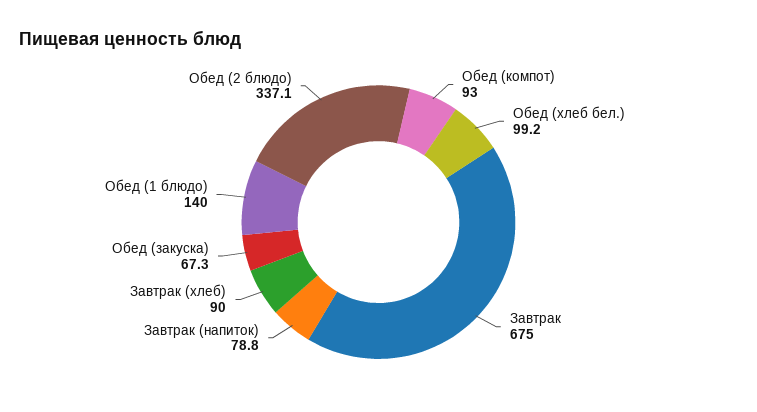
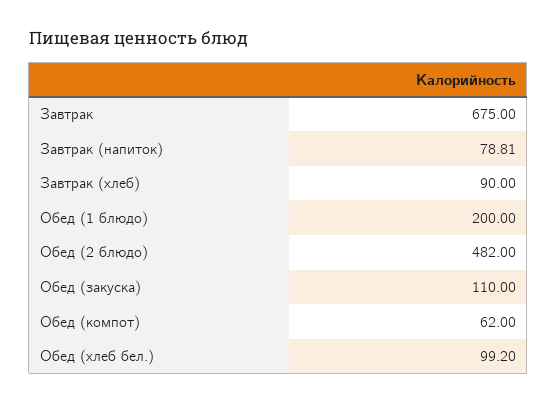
  {
-   "Обед (компот)": 93,
+   "Обед (компот)": 62,
    "Обед (хлеб бел.)": 99.2,
    "Завтрак": 675,
    "Завтрак (напиток)": 78.81,
    "Завтрак (хлеб)": 90,
-   "Обед (закуска)": 67.3,
+   "Обед (закуска)": 110,
-   "Обед (1 блюдо)": 140,
+   "Обед (1 блюдо)": 200,
-   "Обед (2 блюдо)": 337.1
+   "Обед (2 блюдо)": 482
  }

